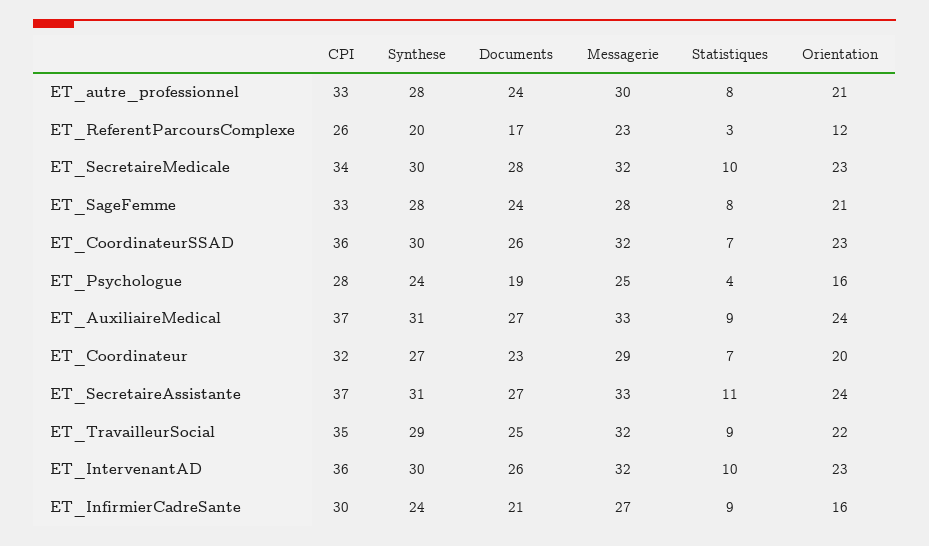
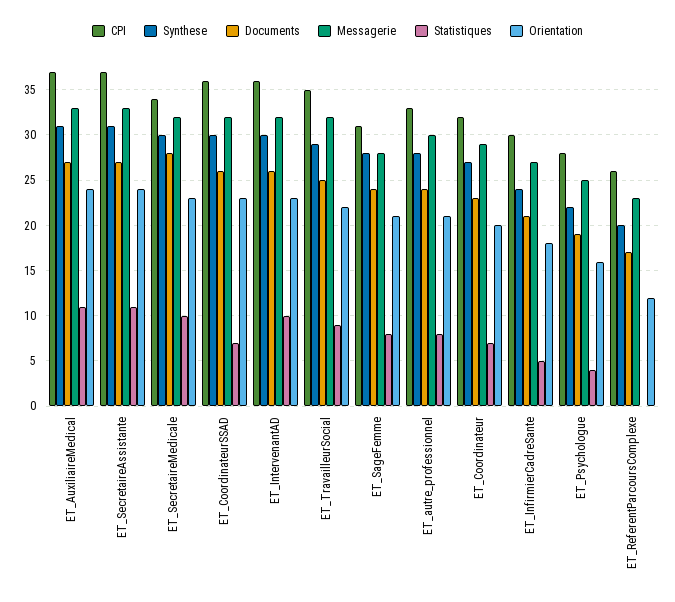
  {
    "CPI": {
      "ET_autre_professionnel": 33,
      "ET_ReferentParcoursComplexe": 26,
      "ET_SecretaireMedicale": 34,
-     "ET_SageFemme": 33,
+     "ET_SageFemme": 31,
      "ET_CoordinateurSSAD": 36,
      "ET_Psychologue": 28,
      "ET_AuxiliaireMedical": 37,
      "ET_Coordinateur": 32,
      "ET_SecretaireAssistante": 37,
      "ET_TravailleurSocial": 35,
      "ET_IntervenantAD": 36,
      "ET_InfirmierCadreSante": 30
    },
    "Synthese": {
      "ET_autre_professionnel": 28,
      "ET_ReferentParcoursComplexe": 20,
      "ET_SecretaireMedicale": 30,
      "ET_SageFemme": 28,
      "ET_CoordinateurSSAD": 30,
-     "ET_Psychologue": 24,
+     "ET_Psychologue": 22,
      "ET_AuxiliaireMedical": 31,
      "ET_Coordinateur": 27,
      "ET_SecretaireAssistante": 31,
      "ET_TravailleurSocial": 29,
      "ET_IntervenantAD": 30,
      "ET_InfirmierCadreSante": 24
    },
    "Documents": {
      "ET_autre_professionnel": 24,
      "ET_ReferentParcoursComplexe": 17,
      "ET_SecretaireMedicale": 28,
      "ET_SageFemme": 24,
      "ET_CoordinateurSSAD": 26,
      "ET_Psychologue": 19,
      "ET_AuxiliaireMedical": 27,
      "ET_Coordinateur": 23,
      "ET_SecretaireAssistante": 27,
      "ET_TravailleurSocial": 25,
      "ET_IntervenantAD": 26,
      "ET_InfirmierCadreSante": 21
    },
    "Messagerie": {
      "ET_autre_professionnel": 30,
      "ET_ReferentParcoursComplexe": 23,
      "ET_SecretaireMedicale": 32,
      "ET_SageFemme": 28,
      "ET_CoordinateurSSAD": 32,
      "ET_Psychologue": 25,
      "ET_AuxiliaireMedical": 33,
      "ET_Coordinateur": 29,
      "ET_SecretaireAssistante": 33,
      "ET_TravailleurSocial": 32,
      "ET_IntervenantAD": 32,
      "ET_InfirmierCadreSante": 27
    },
    "Statistiques": {
      "ET_autre_professionnel": 8,
-     "ET_ReferentParcoursComplexe": 3,
+     "ET_ReferentParcoursComplexe": 0,
      "ET_SecretaireMedicale": 10,
      "ET_SageFemme": 8,
      "ET_CoordinateurSSAD": 7,
      "ET_Psychologue": 4,
-     "ET_AuxiliaireMedical": 9,
+     "ET_AuxiliaireMedical": 11,
      "ET_Coordinateur": 7,
      "ET_SecretaireAssistante": 11,
      "ET_TravailleurSocial": 9,
      "ET_IntervenantAD": 10,
-     "ET_InfirmierCadreSante": 9
+     "ET_InfirmierCadreSante": 5
    },
    "Orientation": {
      "ET_autre_professionnel": 21,
      "ET_ReferentParcoursComplexe": 12,
      "ET_SecretaireMedicale": 23,
      "ET_SageFemme": 21,
      "ET_CoordinateurSSAD": 23,
      "ET_Psychologue": 16,
      "ET_AuxiliaireMedical": 24,
      "ET_Coordinateur": 20,
      "ET_SecretaireAssistante": 24,
      "ET_TravailleurSocial": 22,
      "ET_IntervenantAD": 23,
-     "ET_InfirmierCadreSante": 16
+     "ET_InfirmierCadreSante": 18
    }
  }

